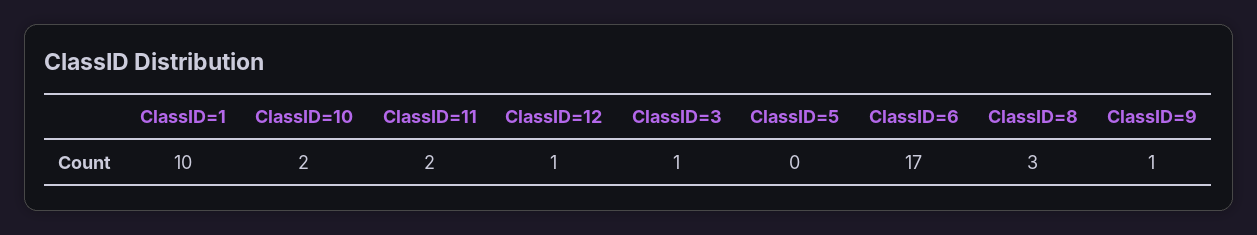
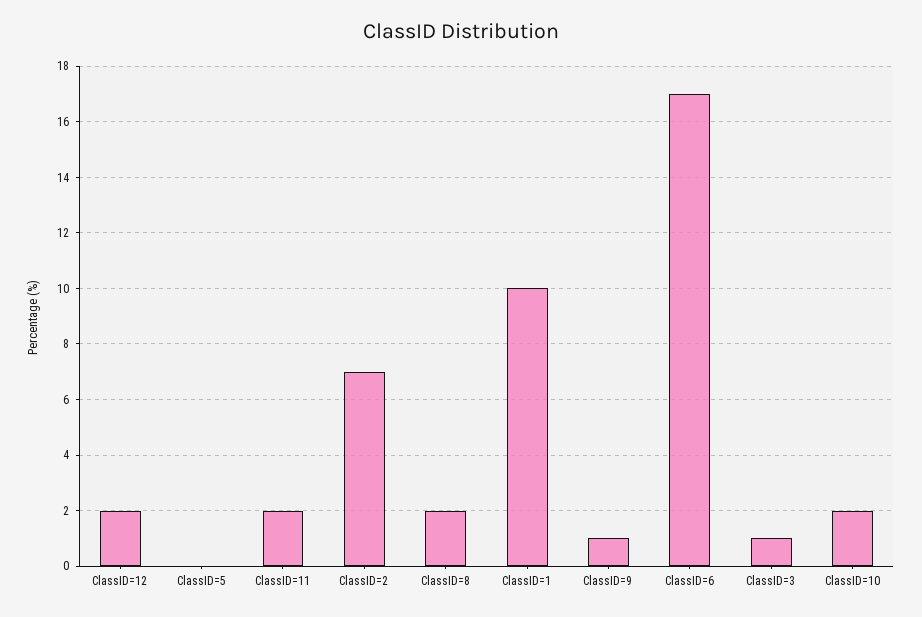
  {
    "ClassID=1": 10,
    "ClassID=10": 2,
    "ClassID=11": 2,
-   "ClassID=12": 1,
+   "ClassID=12": 2,
    "ClassID=3": 1,
    "ClassID=5": 0,
    "ClassID=6": 17,
-   "ClassID=8": 3,
+   "ClassID=8": 2,
-   "ClassID=9": 1
+   "ClassID=9": 1,
+   "ClassID=2": 7
  }

